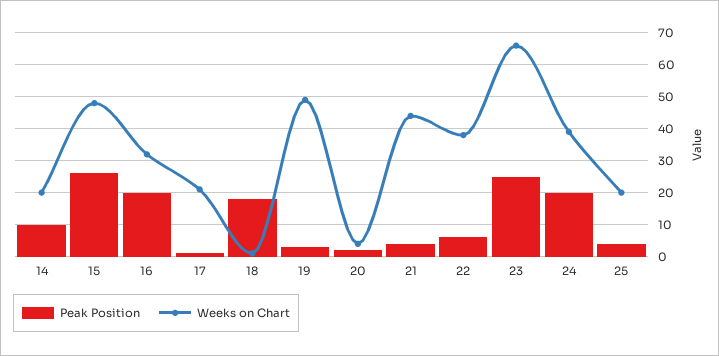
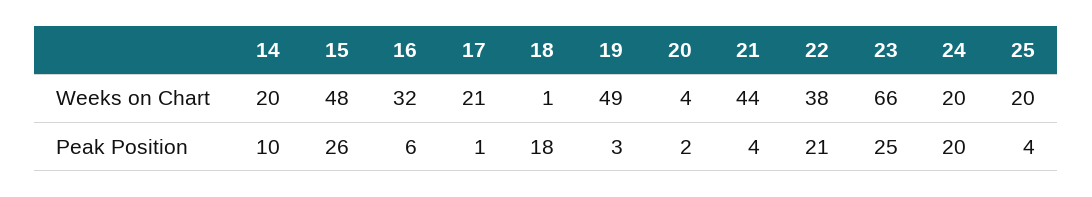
  {
    "Peak Position": {
      "14": 10,
      "15": 26,
-     "16": 20,
+     "16": 6,
      "17": 1,
      "18": 18,
      "19": 3,
      "20": 2,
      "21": 4,
-     "22": 5,
+     "22": 21,
      "23": 25,
      "24": 20,
      "25": 4
    },
    "Weeks on Chart": {
      "14": 20,
      "15": 48,
      "16": 32,
      "17": 21,
      "18": 1,
      "19": 49,
      "20": 4,
      "21": 44,
      "22": 38,
      "23": 66,
-     "24": 40,
+     "24": 20,
      "25": 20
    }
  }

